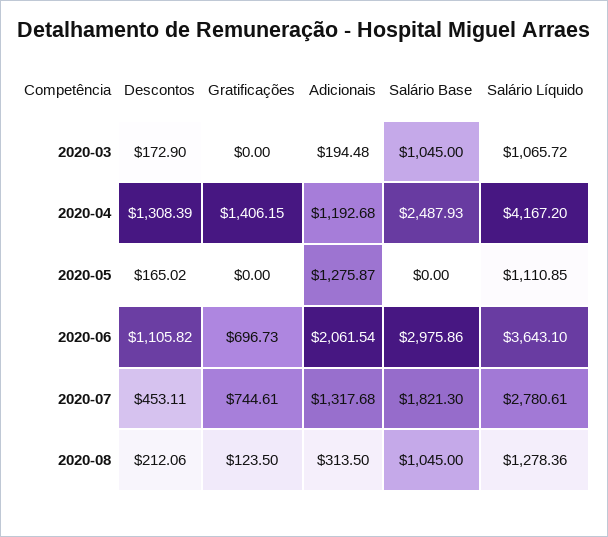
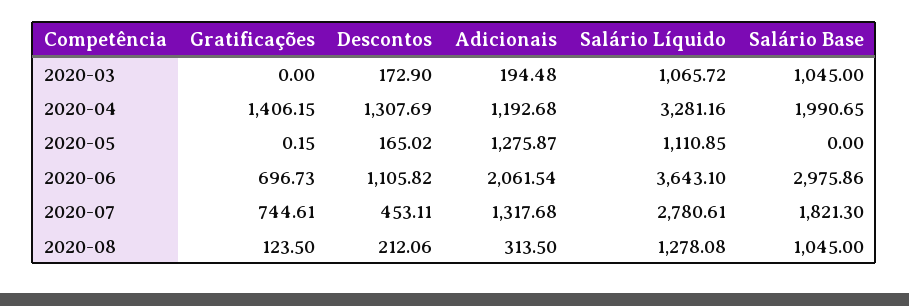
  {
    "Descontos": {
      "2020-03": 172.9,
-     "2020-04": 1308.39,
+     "2020-04": 1307.69,
      "2020-05": 165.02,
      "2020-06": 1105.82,
      "2020-07": 453.11,
      "2020-08": 212.06
    },
    "Gratificações": {
      "2020-03": 0,
      "2020-04": 1406.15,
-     "2020-05": 0,
+     "2020-05": 0.15,
      "2020-06": 696.73,
      "2020-07": 744.61,
      "2020-08": 123.5
    },
    "Adicionais": {
      "2020-03": 194.48,
      "2020-04": 1192.68,
      "2020-05": 1275.87,
      "2020-06": 2061.54,
      "2020-07": 1317.68,
      "2020-08": 313.5
    },
    "Salário Base": {
      "2020-03": 1045,
-     "2020-04": 2487.93,
+     "2020-04": 1990.65,
      "2020-05": 0,
      "2020-06": 2975.86,
      "2020-07": 1821.3,
      "2020-08": 1045
    },
    "Salário Líquido": {
      "2020-03": 1065.72,
-     "2020-04": 4167.2,
+     "2020-04": 3281.16,
      "2020-05": 1110.85,
      "2020-06": 3643.1,
      "2020-07": 2780.61,
-     "2020-08": 1278.36
+     "2020-08": 1278.08
    }
  }

